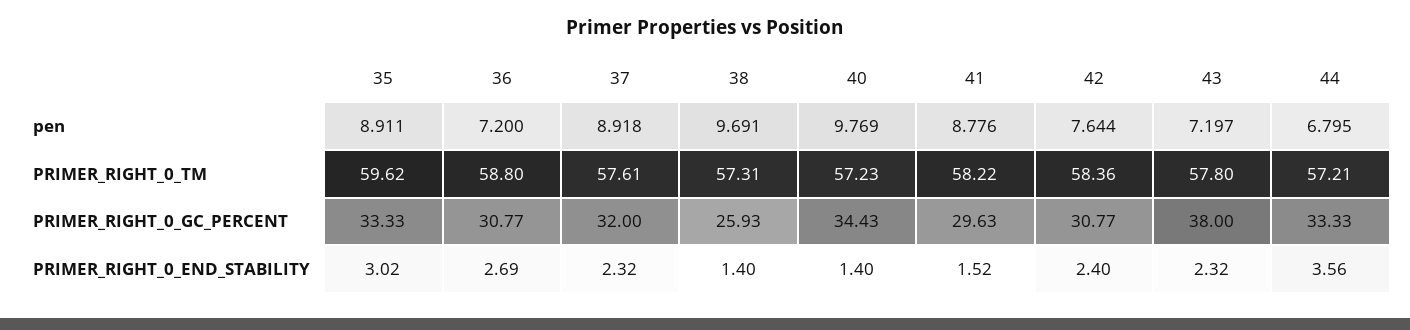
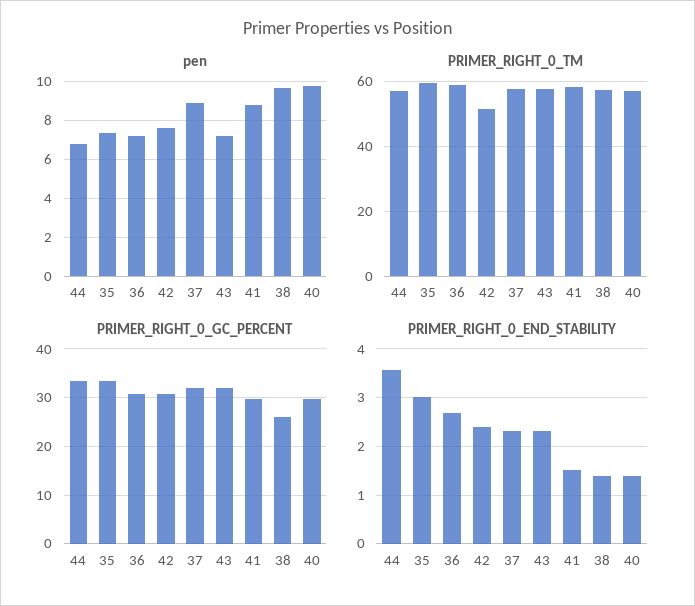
  {
    "pen": {
-     "35": 8.911,
+     "35": 7.5,
      "36": 7.2,
      "37": 8.918,
      "38": 9.691,
      "40": 9.769,
      "41": 8.776,
      "42": 7.644,
      "43": 7.197,
      "44": 6.795
    },
    "PRIMER_RIGHT_0_TM": {
      "35": 59.62,
      "36": 58.8,
      "37": 57.61,
      "38": 57.31,
      "40": 57.23,
      "41": 58.22,
-     "42": 58.36,
+     "42": 52,
      "43": 57.8,
      "44": 57.21
    },
    "PRIMER_RIGHT_0_GC_PERCENT": {
      "35": 33.33,
      "36": 30.77,
      "37": 32,
      "38": 25.93,
-     "40": 34.43,
+     "40": 30,
      "41": 29.63,
      "42": 30.77,
-     "43": 38,
+     "43": 32,
      "44": 33.33
    },
    "PRIMER_RIGHT_0_END_STABILITY": {
      "35": 3.02,
      "36": 2.69,
      "37": 2.32,
      "38": 1.4,
      "40": 1.4,
      "41": 1.52,
      "42": 2.4,
      "43": 2.32,
      "44": 3.56
    }
  }

